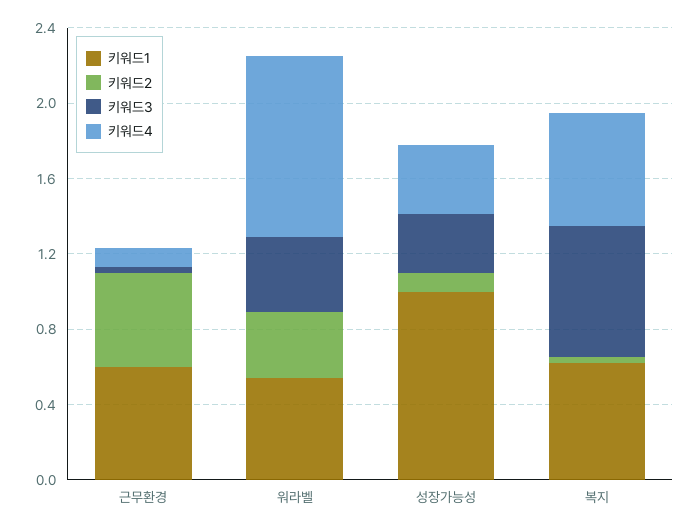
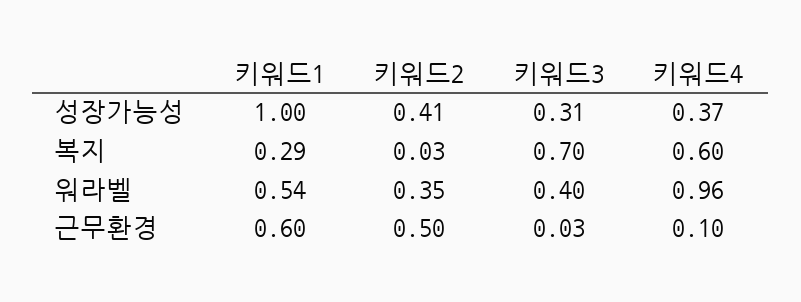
  {
    "키워드1": {
      "근무환경": 0.6,
      "워라벨": 0.54,
      "성장가능성": 1,
-     "복지": 0.6
+     "복지": 0.29
    },
    "키워드2": {
      "근무환경": 0.5,
      "워라벨": 0.35,
-     "성장가능성": 0.1,
+     "성장가능성": 0.41,
      "복지": 0.03
    },
    "키워드3": {
      "근무환경": 0.03,
      "워라벨": 0.4,
      "성장가능성": 0.31,
      "복지": 0.7
    },
    "키워드4": {
      "근무환경": 0.1,
      "워라벨": 0.96,
      "성장가능성": 0.37,
      "복지": 0.6
    }
  }

